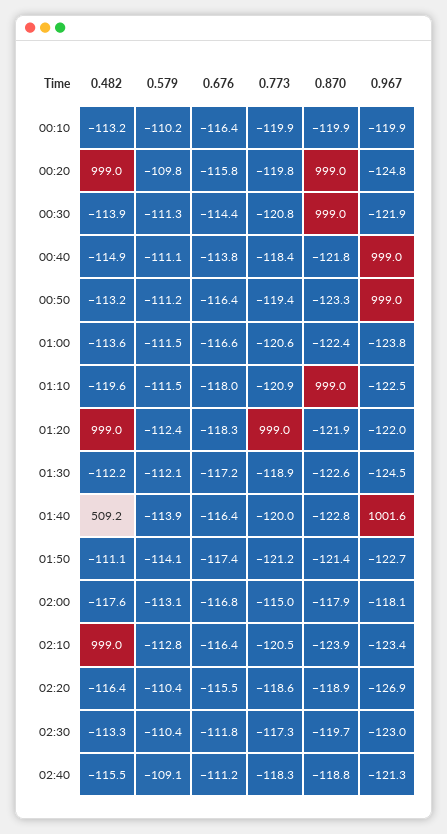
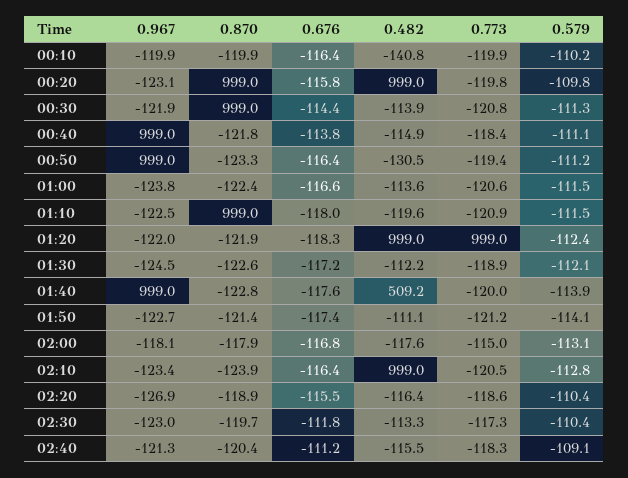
  {
    "0.482": {
-     "00:10": -113.2,
+     "00:10": -140.8,
      "00:20": 999,
      "00:30": -113.9,
      "00:40": -114.9,
-     "00:50": -113.2,
+     "00:50": -130.5,
      "01:00": -113.6,
      "01:10": -119.6,
      "01:20": 999,
      "01:30": -112.2,
      "01:40": 509.2,
      "01:50": -111.1,
      "02:00": -117.6,
      "02:10": 999,
      "02:20": -116.4,
      "02:30": -113.3,
      "02:40": -115.5
    },
    "0.579": {
      "00:10": -110.2,
      "00:20": -109.8,
      "00:30": -111.3,
      "00:40": -111.1,
      "00:50": -111.2,
      "01:00": -111.5,
      "01:10": -111.5,
      "01:20": -112.4,
      "01:30": -112.1,
      "01:40": -113.9,
      "01:50": -114.1,
      "02:00": -113.1,
      "02:10": -112.8,
      "02:20": -110.4,
      "02:30": -110.4,
      "02:40": -109.1
    },
    "0.676": {
      "00:10": -116.4,
      "00:20": -115.8,
      "00:30": -114.4,
      "00:40": -113.8,
      "00:50": -116.4,
      "01:00": -116.6,
      "01:10": -118,
      "01:20": -118.3,
      "01:30": -117.2,
-     "01:40": -116.4,
+     "01:40": -117.6,
      "01:50": -117.4,
      "02:00": -116.8,
      "02:10": -116.4,
      "02:20": -115.5,
      "02:30": -111.8,
      "02:40": -111.2
    },
    "0.773": {
      "00:10": -119.9,
      "00:20": -119.8,
      "00:30": -120.8,
      "00:40": -118.4,
      "00:50": -119.4,
      "01:00": -120.6,
      "01:10": -120.9,
      "01:20": 999,
      "01:30": -118.9,
      "01:40": -120,
      "01:50": -121.2,
      "02:00": -115,
      "02:10": -120.5,
      "02:20": -118.6,
      "02:30": -117.3,
      "02:40": -118.3
    },
    "0.870": {
      "00:10": -119.9,
      "00:20": 999,
      "00:30": 999,
      "00:40": -121.8,
      "00:50": -123.3,
      "01:00": -122.4,
      "01:10": 999,
      "01:20": -121.9,
      "01:30": -122.6,
      "01:40": -122.8,
      "01:50": -121.4,
      "02:00": -117.9,
      "02:10": -123.9,
      "02:20": -118.9,
      "02:30": -119.7,
-     "02:40": -118.8
+     "02:40": -120.4
    },
    "0.967": {
      "00:10": -119.9,
-     "00:20": -124.8,
+     "00:20": -123.1,
      "00:30": -121.9,
      "00:40": 999,
      "00:50": 999,
      "01:00": -123.8,
      "01:10": -122.5,
      "01:20": -122,
      "01:30": -124.5,
-     "01:40": 1001.6,
+     "01:40": 999,
      "01:50": -122.7,
      "02:00": -118.1,
      "02:10": -123.4,
      "02:20": -126.9,
      "02:30": -123,
      "02:40": -121.3
    }
  }

